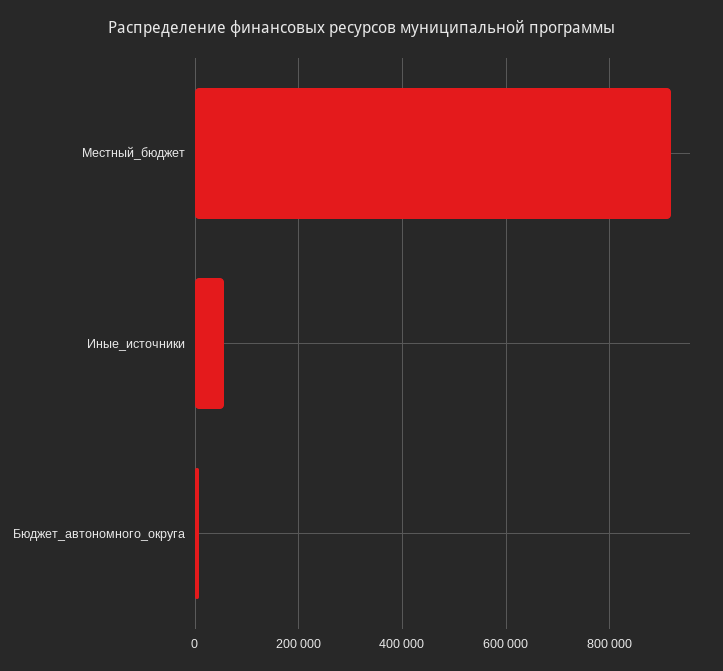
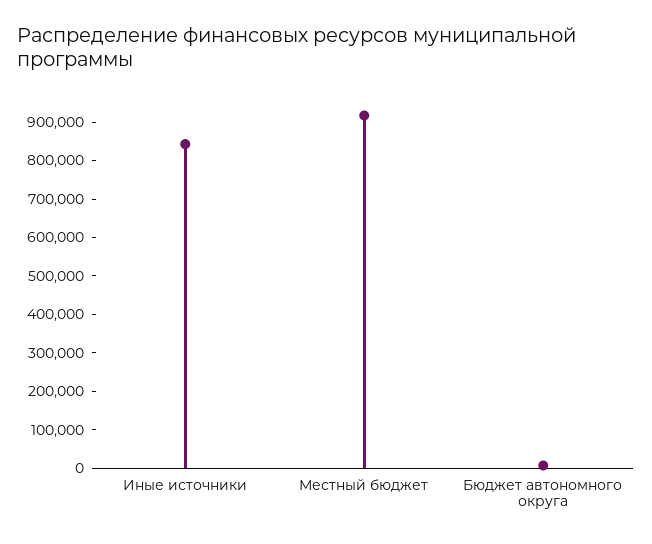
  {
    "Местный_бюджет": 920000,
-   "Иные_источники": 60000,
+   "Иные_источники": 850000,
    "Бюджет_автономного_округа": 0
  }

